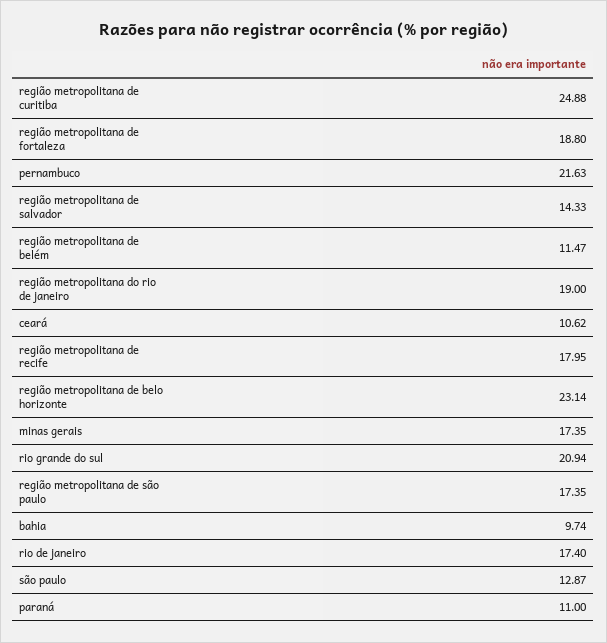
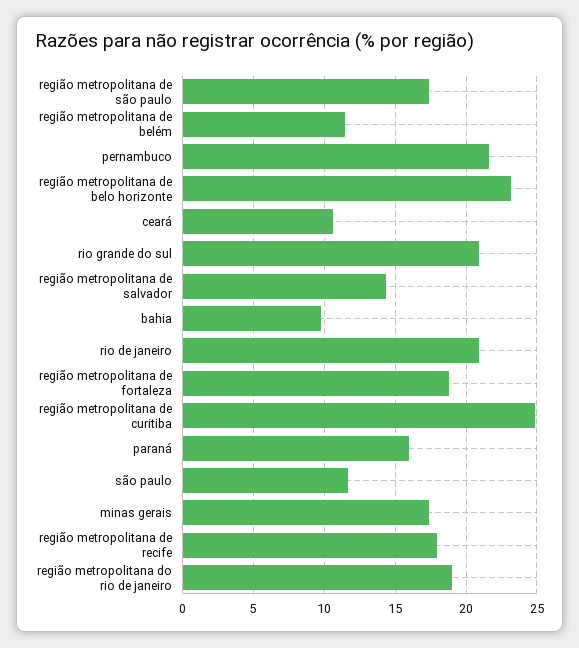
  {
    "região metropolitana de curitiba": 24.88,
    "região metropolitana de fortaleza": 18.8,
    "pernambuco": 21.63,
    "região metropolitana de salvador": 14.33,
    "região metropolitana de belém": 11.47,
    "região metropolitana do rio de janeiro": 19,
    "ceará": 10.62,
    "região metropolitana de recife": 17.95,
    "região metropolitana de belo horizonte": 23.14,
    "minas gerais": 17.35,
    "rio grande do sul": 20.94,
    "região metropolitana de são paulo": 17.35,
    "bahia": 9.74,
-   "rio de janeiro": 17.4,
+   "rio de janeiro": 21,
-   "são paulo": 12.87,
+   "são paulo": 11.5,
-   "paraná": 11
+   "paraná": 16
  }

